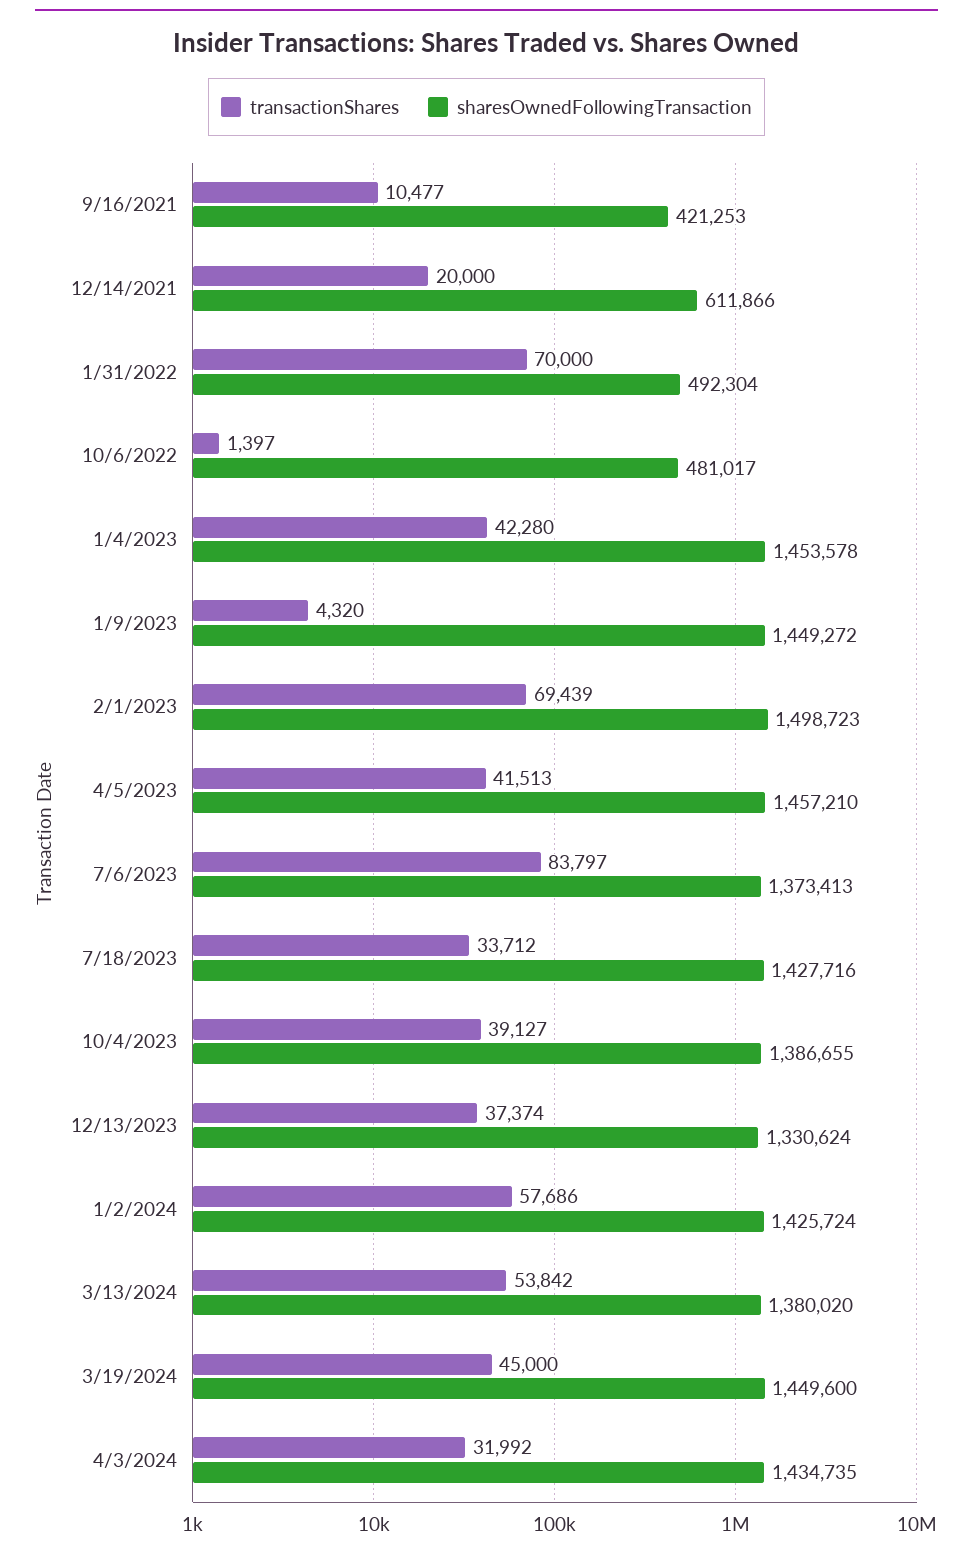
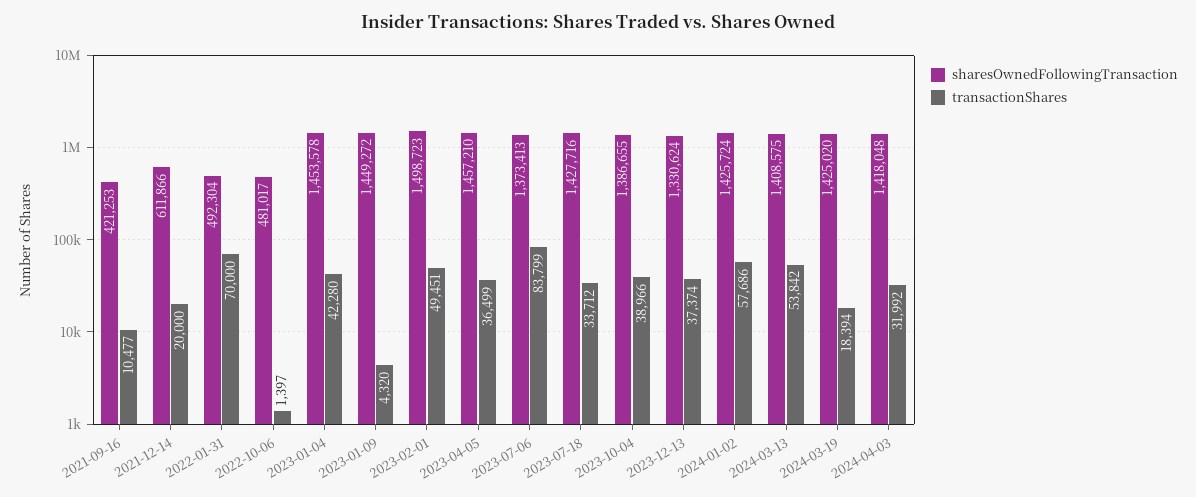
  {
    "transactionShares": {
      "9/16/2021": 10477,
      "12/14/2021": 20000,
      "1/31/2022": 70000,
      "10/6/2022": 1397,
      "1/4/2023": 42280,
      "1/9/2023": 4320,
-     "2/1/2023": 69439,
+     "2/1/2023": 49451,
-     "4/5/2023": 41513,
+     "4/5/2023": 36499,
-     "7/6/2023": 83797,
+     "7/6/2023": 83799,
      "7/18/2023": 33712,
-     "10/4/2023": 39127,
+     "10/4/2023": 38966,
      "12/13/2023": 37374,
      "1/2/2024": 57686,
      "3/13/2024": 53842,
-     "3/19/2024": 45000,
+     "3/19/2024": 18394,
      "4/3/2024": 31992
    },
    "sharesOwnedFollowingTransaction": {
      "9/16/2021": 421253,
      "12/14/2021": 611866,
      "1/31/2022": 492304,
      "10/6/2022": 481017,
      "1/4/2023": 1453578,
      "1/9/2023": 1449272,
      "2/1/2023": 1498723,
      "4/5/2023": 1457210,
      "7/6/2023": 1373413,
      "7/18/2023": 1427716,
      "10/4/2023": 1386655,
      "12/13/2023": 1330624,
      "1/2/2024": 1425724,
-     "3/13/2024": 1380020,
+     "3/13/2024": 1408575,
-     "3/19/2024": 1449600,
+     "3/19/2024": 1425020,
-     "4/3/2024": 1434735
+     "4/3/2024": 1418048
    }
  }

